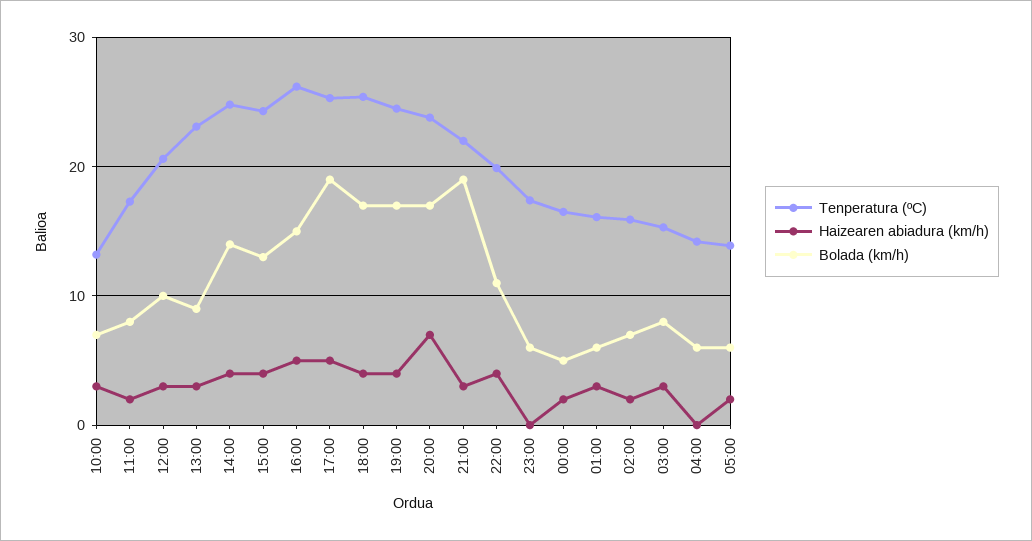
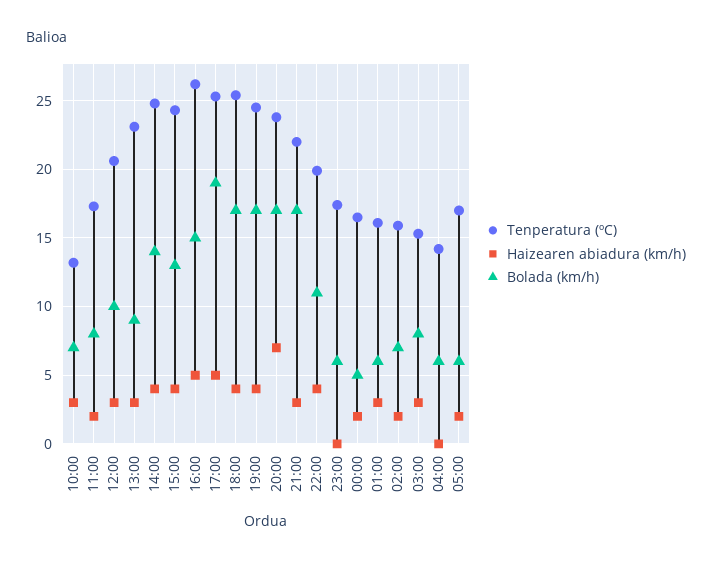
  {
    "Tenperatura (ºC)": {
      "10:00": 13,
      "11:00": 17.5,
      "12:00": 20.5,
      "13:00": 23,
      "14:00": 25,
      "15:00": 24.5,
      "16:00": 26,
      "17:00": 25.5,
      "18:00": 25.5,
      "19:00": 24.5,
      "20:00": 24,
      "21:00": 22,
      "22:00": 20,
      "23:00": 17.5,
      "00:00": 16.5,
      "01:00": 16,
      "02:00": 16,
      "03:00": 15.5,
      "04:00": 14,
-     "05:00": 14
+     "05:00": 17
    },
    "Haizearen abiadura (km/h)": {
      "10:00": 3,
      "11:00": 2,
      "12:00": 3,
      "13:00": 3,
      "14:00": 4,
      "15:00": 4,
      "16:00": 5,
      "17:00": 5,
      "18:00": 4,
      "19:00": 4,
      "20:00": 7,
      "21:00": 3,
      "22:00": 4,
      "23:00": 0,
      "00:00": 2,
      "01:00": 3,
      "02:00": 2,
      "03:00": 3,
      "04:00": 0,
      "05:00": 2
    },
    "Bolada (km/h)": {
      "10:00": 7,
      "11:00": 8,
      "12:00": 10,
      "13:00": 9,
      "14:00": 14,
      "15:00": 13,
      "16:00": 15,
      "17:00": 19,
      "18:00": 17,
      "19:00": 17,
      "20:00": 17,
-     "21:00": 19,
+     "21:00": 17,
      "22:00": 11,
      "23:00": 6,
      "00:00": 5,
      "01:00": 6,
      "02:00": 7,
      "03:00": 8,
      "04:00": 6,
      "05:00": 6
    }
  }

